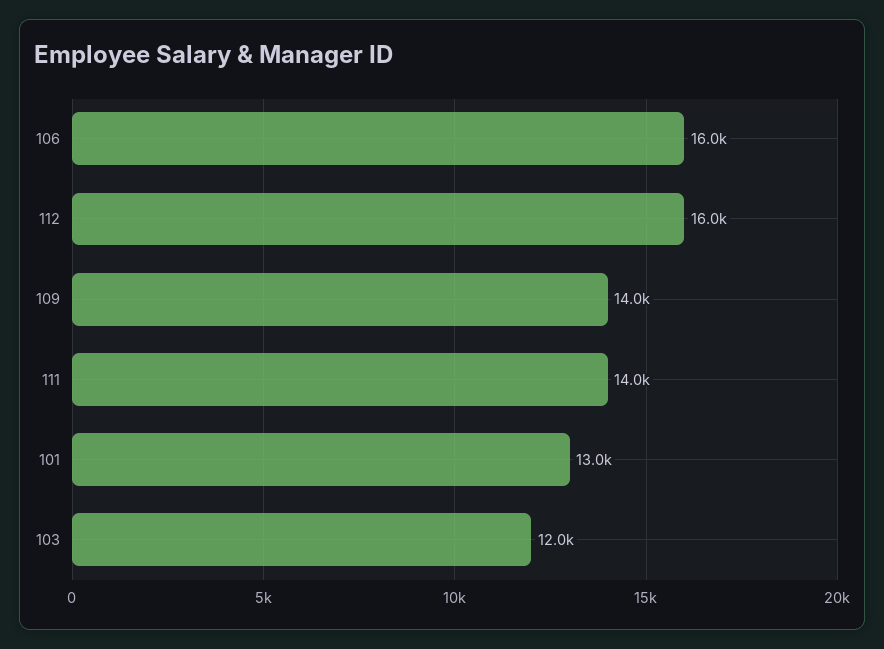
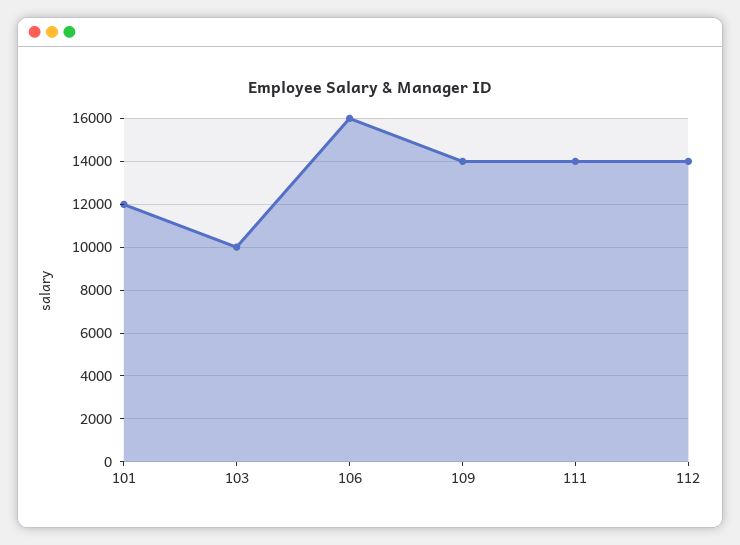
  {
    "106": 16000,
-   "112": 16000,
+   "112": 14000,
    "109": 14000,
    "111": 14000,
-   "101": 13000,
+   "101": 12000,
-   "103": 12000
+   "103": 10000
  }

